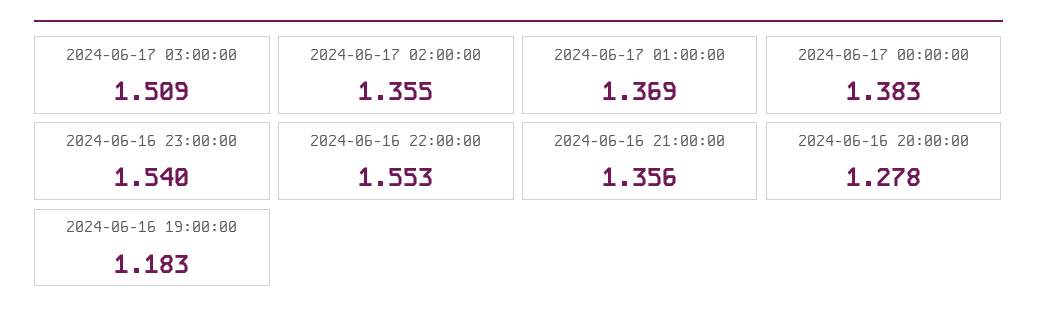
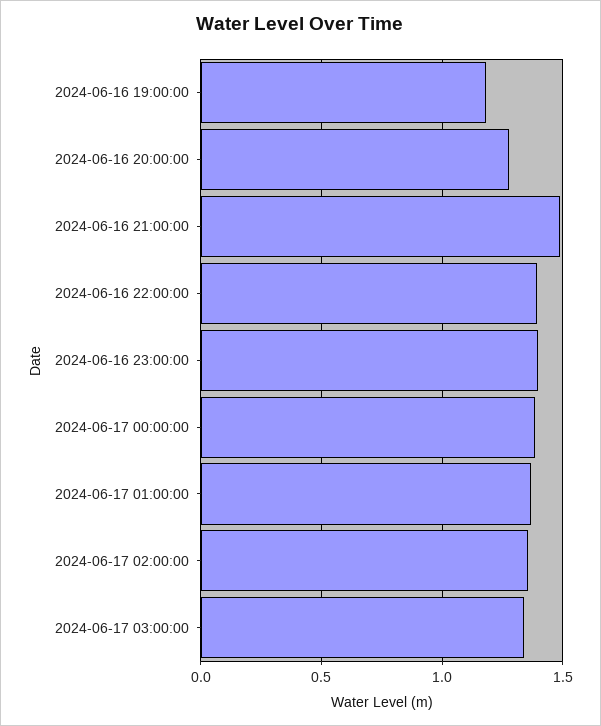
  {
-   "2024-06-17 03:00:00": 1.509,
+   "2024-06-17 03:00:00": 1.35,
    "2024-06-17 02:00:00": 1.355,
    "2024-06-17 01:00:00": 1.369,
    "2024-06-17 00:00:00": 1.383,
-   "2024-06-16 23:00:00": 1.54,
+   "2024-06-16 23:00:00": 1.4,
-   "2024-06-16 22:00:00": 1.553,
+   "2024-06-16 22:00:00": 1.4,
-   "2024-06-16 21:00:00": 1.356,
+   "2024-06-16 21:00:00": 1.5,
    "2024-06-16 20:00:00": 1.278,
    "2024-06-16 19:00:00": 1.183
  }

